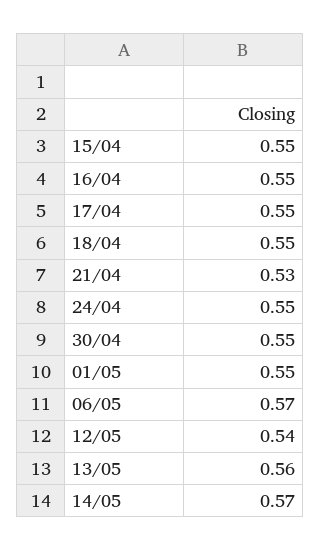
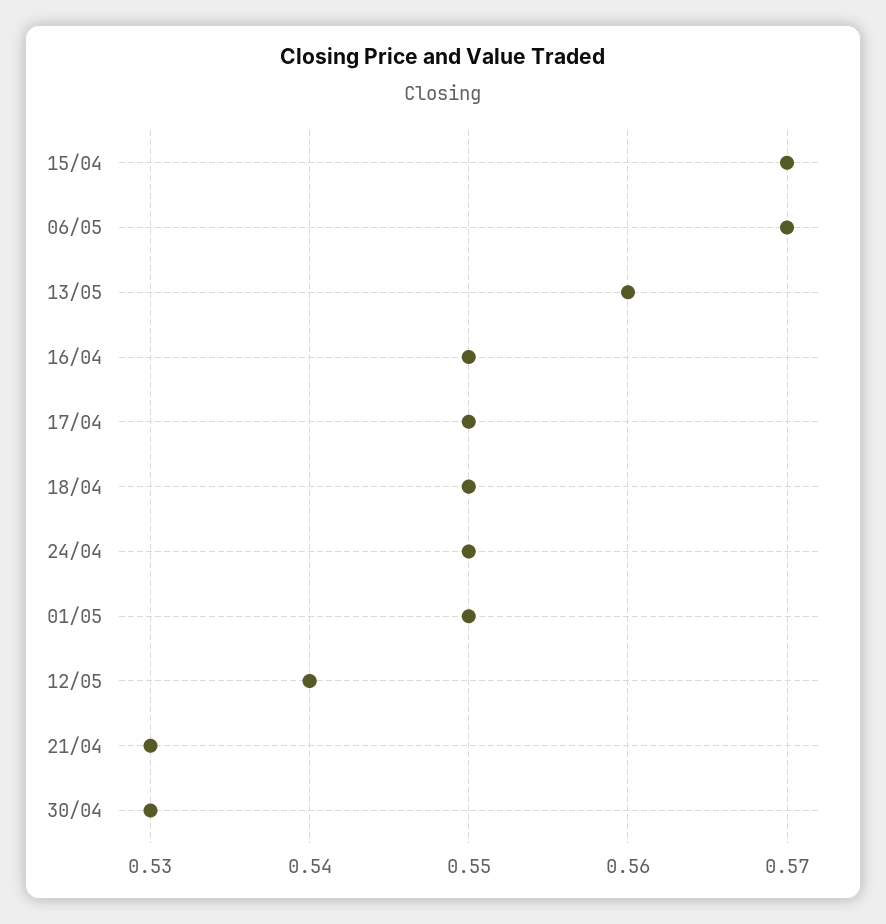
  {
-   "15/04": 0.55,
+   "15/04": 0.57,
    "16/04": 0.55,
    "17/04": 0.55,
    "18/04": 0.55,
    "21/04": 0.53,
    "24/04": 0.55,
-   "30/04": 0.55,
+   "30/04": 0.53,
    "01/05": 0.55,
    "06/05": 0.57,
    "12/05": 0.54,
-   "13/05": 0.56,
+   "13/05": 0.56
-   "14/05": 0.57
  }

